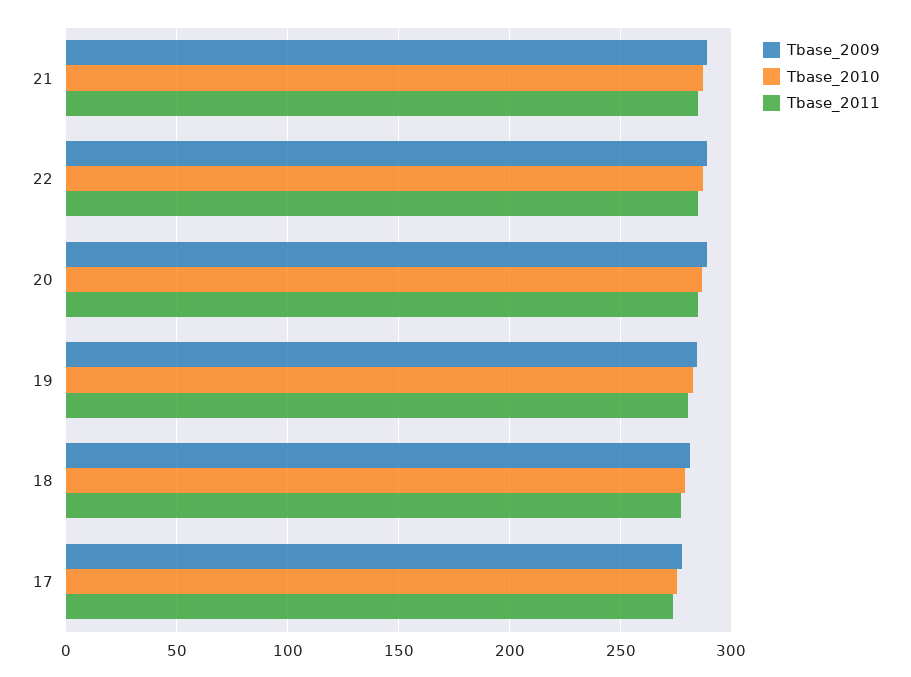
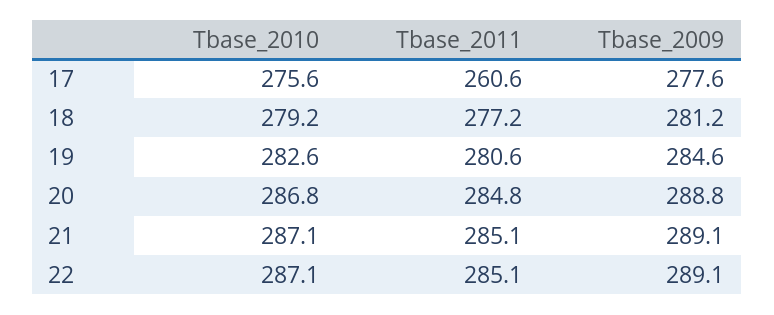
  {
    "Tbase_2009": {
      "21": 289.1,
      "22": 289.1,
      "20": 288.8,
      "19": 284.6,
      "18": 281.2,
      "17": 277.6
    },
    "Tbase_2010": {
      "21": 287.1,
      "22": 287.1,
      "20": 286.8,
      "19": 282.6,
      "18": 279.2,
      "17": 275.6
    },
    "Tbase_2011": {
      "21": 285.1,
      "22": 285.1,
      "20": 284.8,
      "19": 280.6,
      "18": 277.2,
-     "17": 275
+     "17": 260.6
    }
  }

